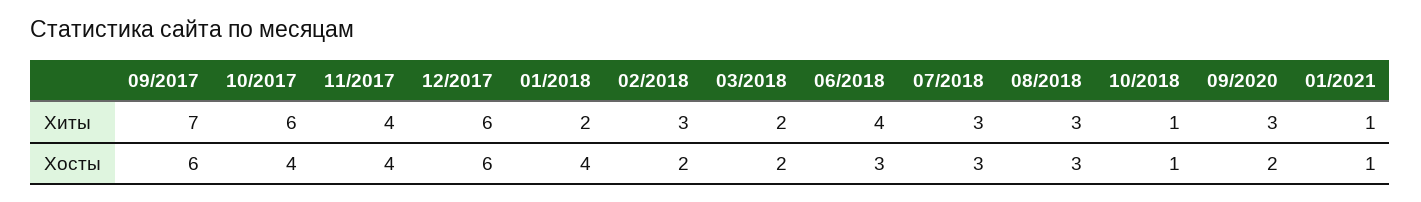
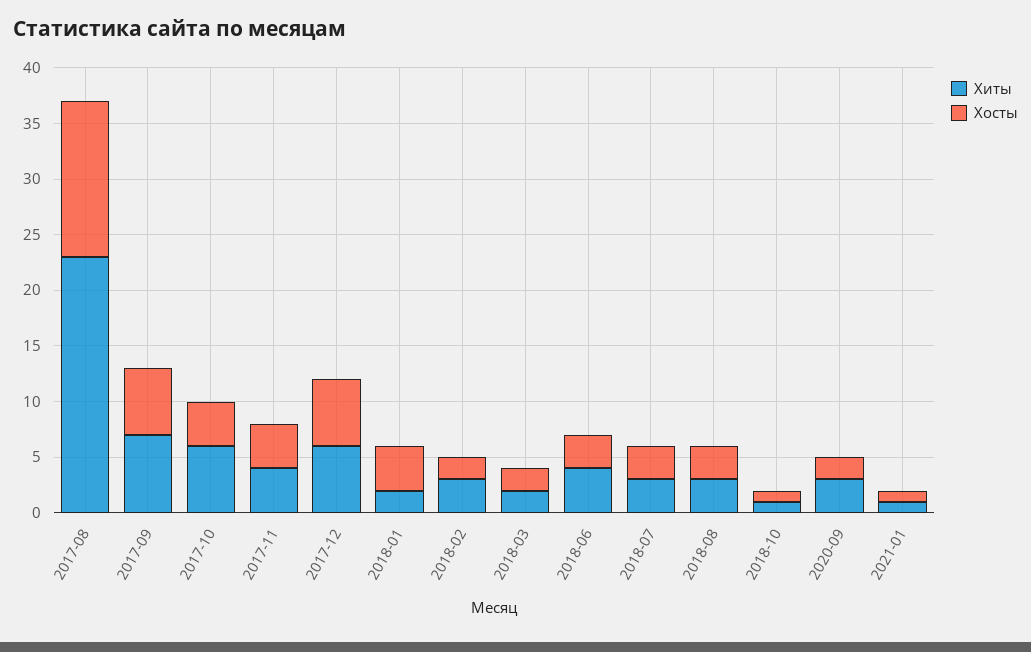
  {
    "Хиты": {
      "09/2017": 7,
      "10/2017": 6,
      "11/2017": 4,
      "12/2017": 6,
      "01/2018": 2,
      "02/2018": 3,
      "03/2018": 2,
      "06/2018": 4,
      "07/2018": 3,
      "08/2018": 3,
      "10/2018": 1,
      "09/2020": 3,
-     "01/2021": 1
+     "01/2021": 1,
+     "2017-08": 23
    },
    "Хосты": {
      "09/2017": 6,
      "10/2017": 4,
      "11/2017": 4,
      "12/2017": 6,
      "01/2018": 4,
      "02/2018": 2,
      "03/2018": 2,
      "06/2018": 3,
      "07/2018": 3,
      "08/2018": 3,
      "10/2018": 1,
      "09/2020": 2,
-     "01/2021": 1
+     "01/2021": 1,
+     "2017-08": 14
    }
  }

